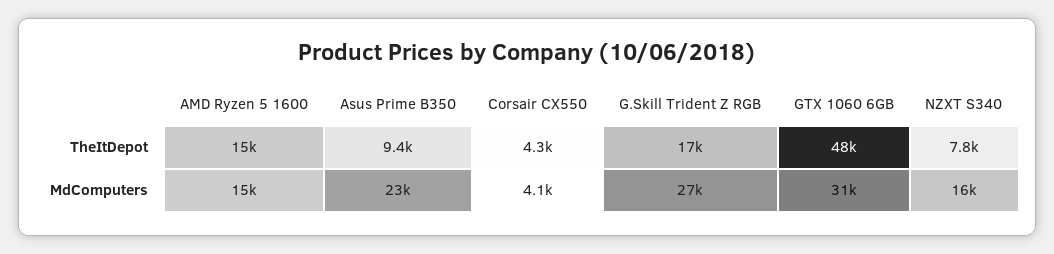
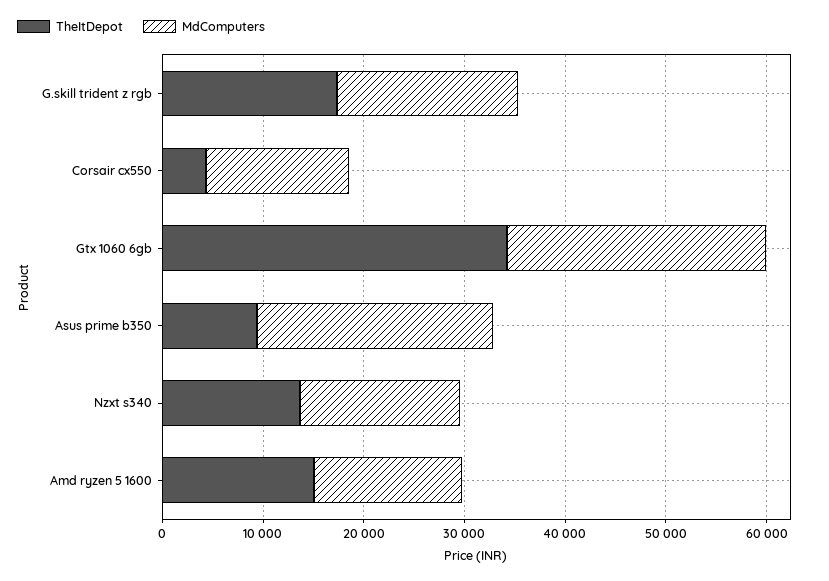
  {
    "TheItDepot": {
      "AMD Ryzen 5 1600": 15000,
      "Asus Prime B350": 9400,
      "Corsair CX550": 4300,
      "G.Skill Trident Z RGB": 17000,
-     "GTX 1060 6GB": 48000,
+     "GTX 1060 6GB": 34000,
-     "NZXT S340": 7800
+     "NZXT S340": 14000
    },
    "MdComputers": {
      "AMD Ryzen 5 1600": 15000,
      "Asus Prime B350": 23000,
-     "Corsair CX550": 4100,
+     "Corsair CX550": 14000,
-     "G.Skill Trident Z RGB": 27000,
+     "G.Skill Trident Z RGB": 18000,
-     "GTX 1060 6GB": 31000,
+     "GTX 1060 6GB": 26000,
      "NZXT S340": 16000
    }
  }

